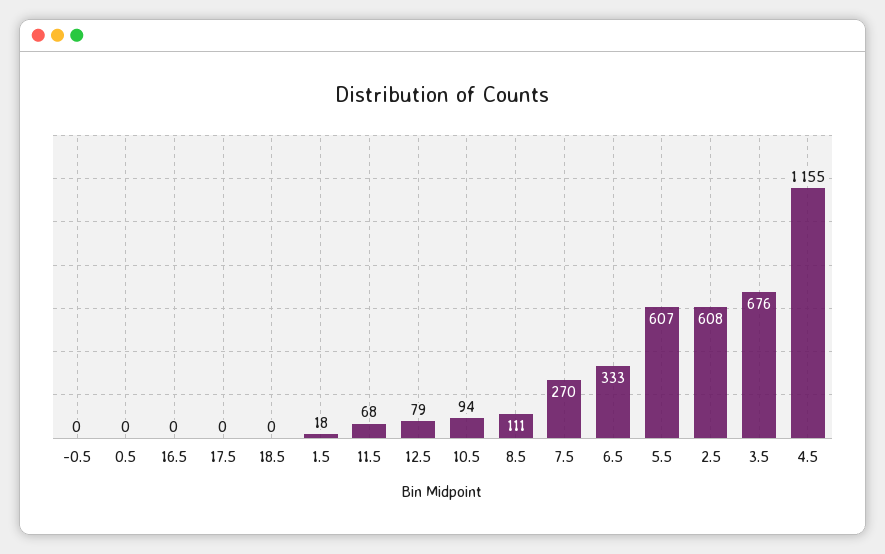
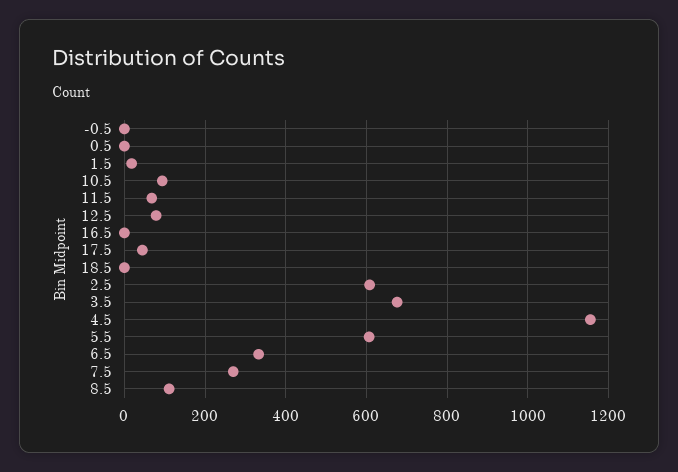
  {
    "-0.5": 0,
    "0.5": 0,
    "16.5": 0,
-   "17.5": 0,
+   "17.5": 40,
    "18.5": 0,
    "1.5": 18,
    "11.5": 68,
    "12.5": 79,
    "10.5": 94,
    "8.5": 111,
    "7.5": 270,
    "6.5": 333,
    "5.5": 607,
    "2.5": 608,
    "3.5": 676,
    "4.5": 1155
  }

